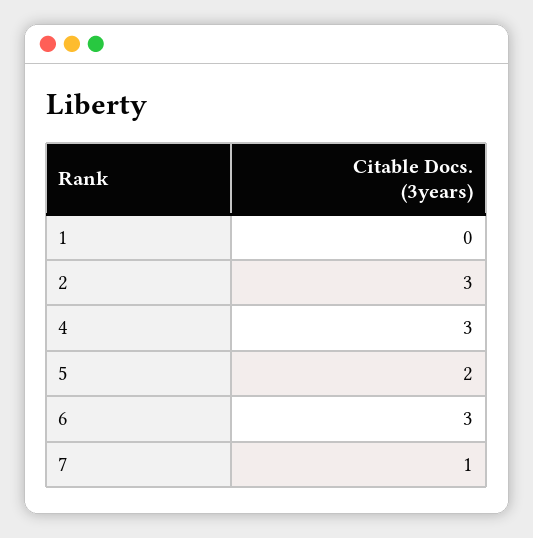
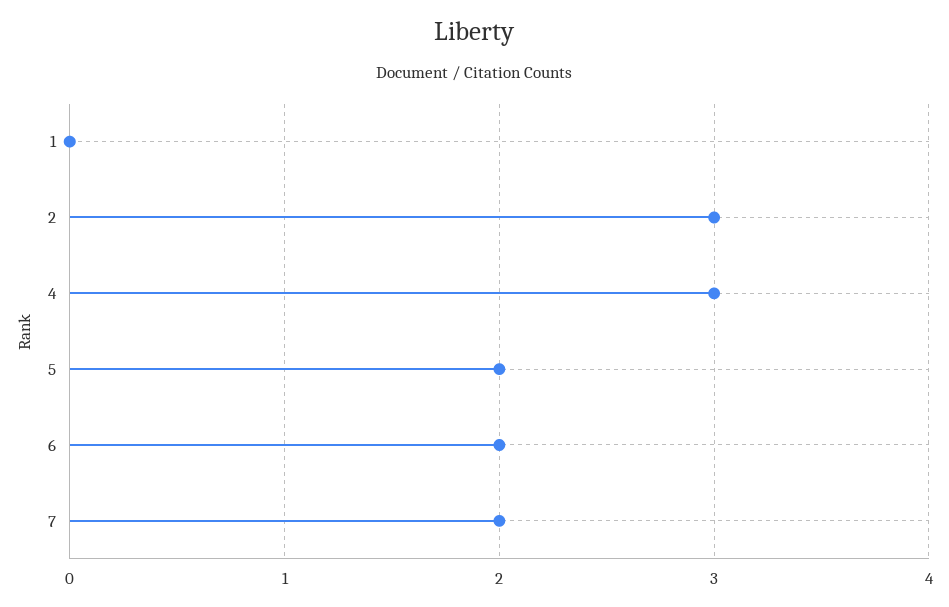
  {
    "1": 0,
    "2": 3,
    "4": 3,
    "5": 2,
-   "6": 3,
+   "6": 2,
-   "7": 1
+   "7": 2
  }

